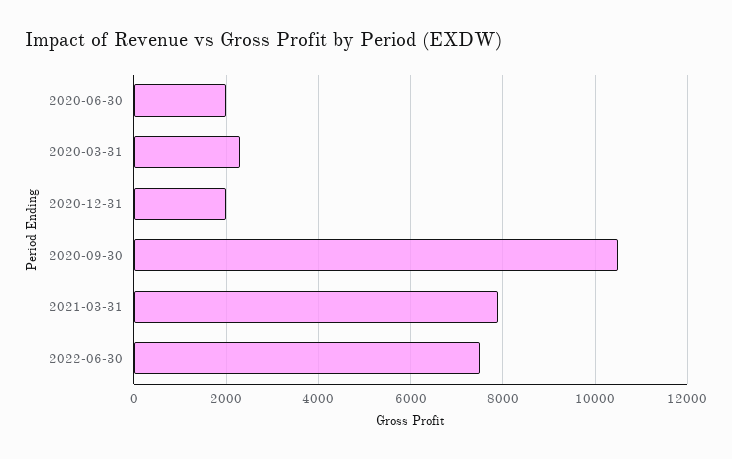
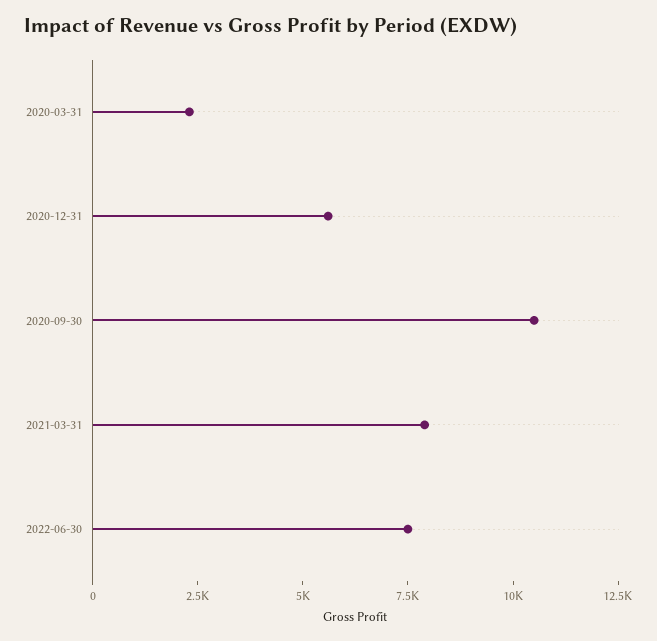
  {
-   "2020-06-30": 2000,
    "2020-03-31": 2400,
-   "2020-12-31": 2000,
+   "2020-12-31": 5500,
    "2020-09-30": 10600,
    "2021-03-31": 8000,
    "2022-06-30": 7600
  }

